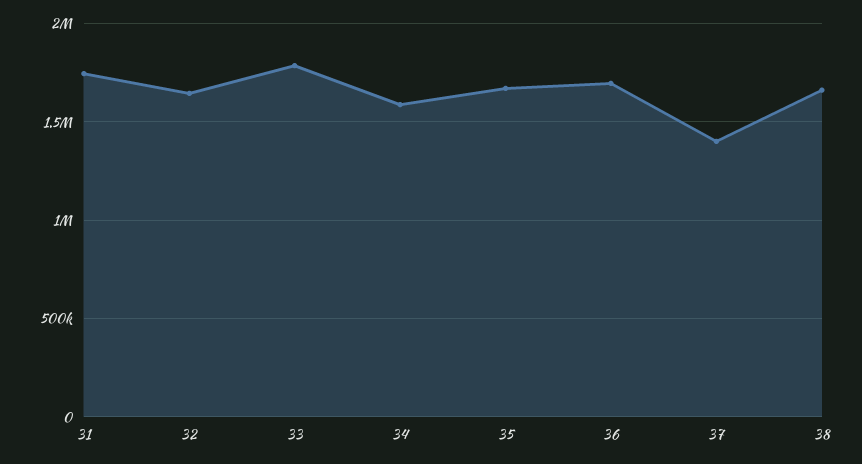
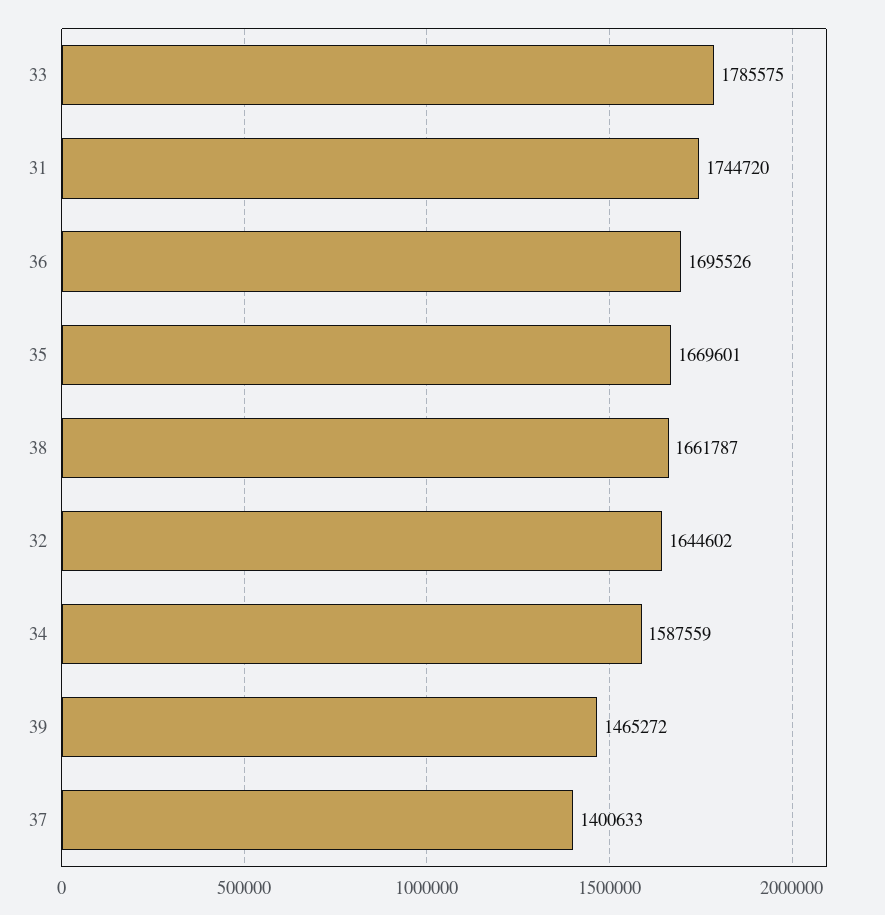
  {
    "31": 1744720,
    "32": 1644602,
    "33": 1785575,
    "34": 1587559,
    "35": 1669601,
    "36": 1695526,
    "37": 1400633,
-   "38": 1661787
+   "38": 1661787,
+   "39": 1465272
  }

